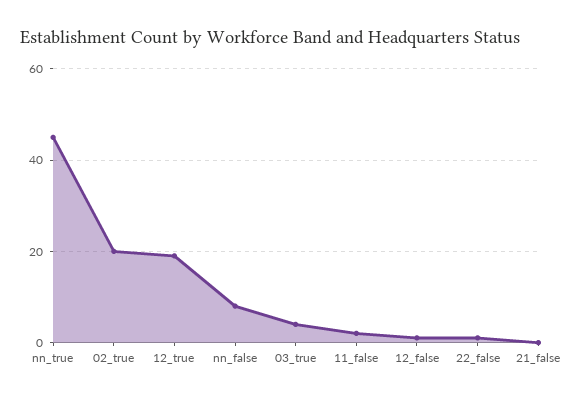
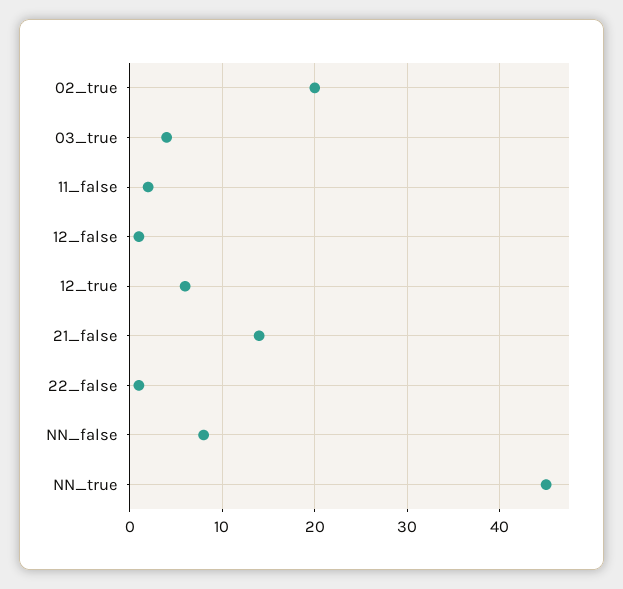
  {
    "nn_true": 45,
    "02_true": 20,
-   "12_true": 20,
+   "12_true": 6,
    "nn_false": 8,
    "03_true": 4,
    "11_false": 2,
    "12_false": 1,
    "22_false": 1,
-   "21_false": 0
+   "21_false": 14
  }

